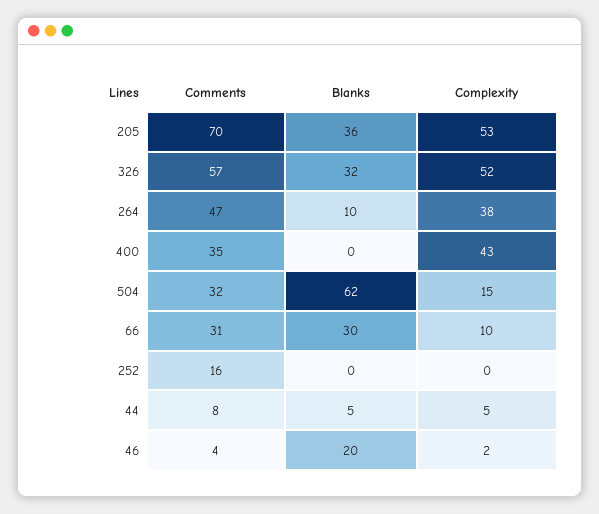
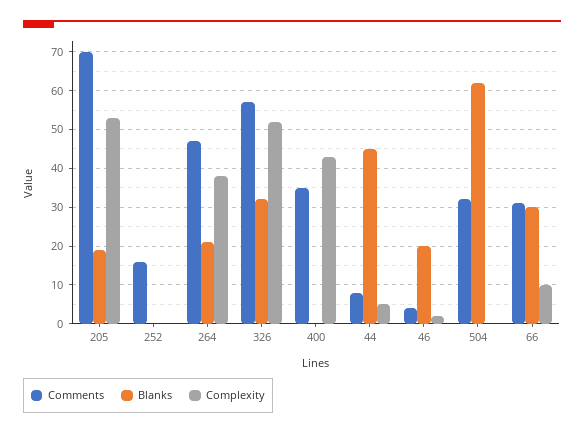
  {
    "Comments": {
      "205": 70,
      "326": 57,
      "264": 47,
      "400": 35,
      "504": 32,
      "66": 31,
      "252": 16,
      "44": 8,
      "46": 4
    },
    "Blanks": {
-     "205": 36,
+     "205": 20,
      "326": 32,
-     "264": 10,
+     "264": 20,
      "400": 0,
      "504": 62,
      "66": 30,
      "252": 0,
-     "44": 5,
+     "44": 45,
      "46": 20
    },
    "Complexity": {
      "205": 53,
      "326": 52,
      "264": 38,
      "400": 43,
-     "504": 15,
+     "504": 0,
      "66": 10,
      "252": 0,
      "44": 5,
      "46": 2
    }
  }

